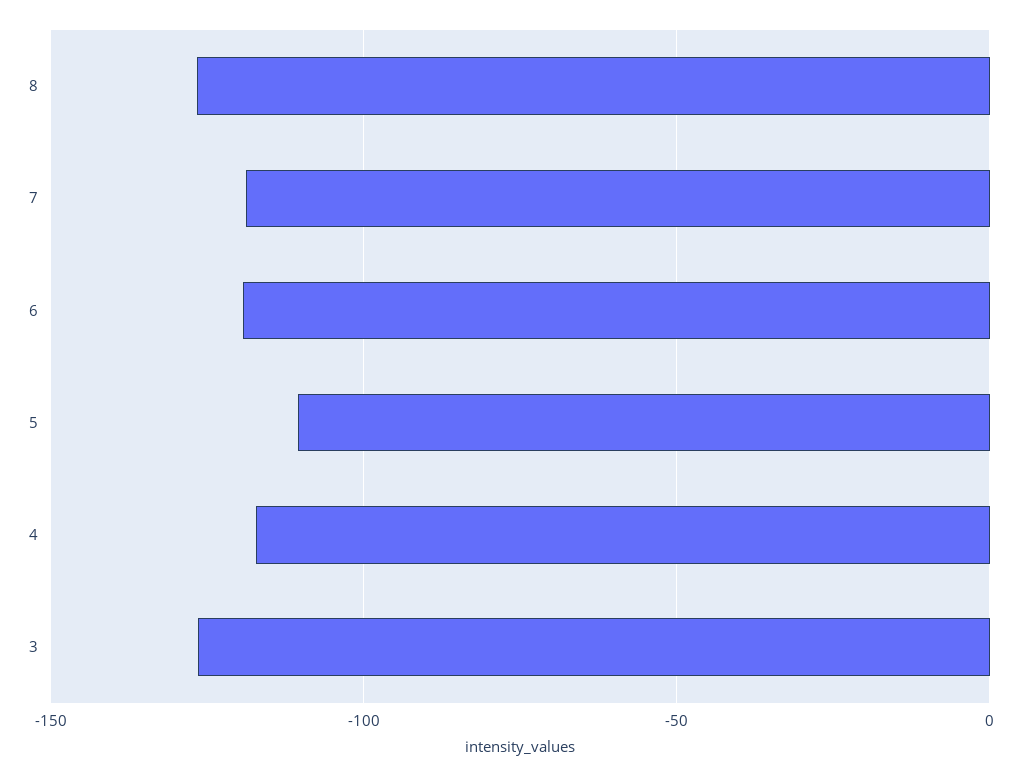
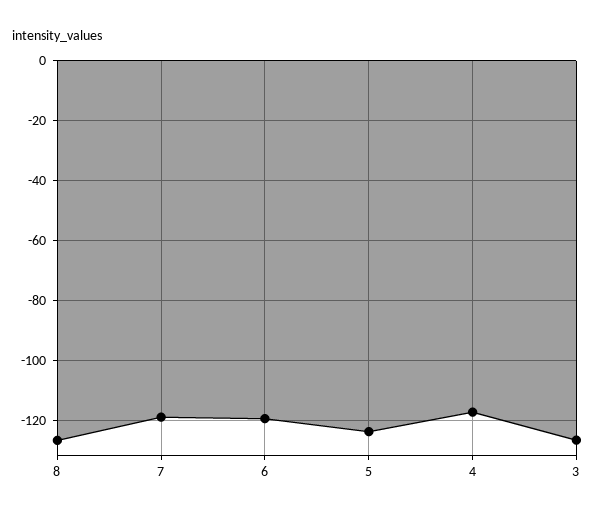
  {
    "8": -126,
    "7": -118,
    "6": -120,
-   "5": -110,
+   "5": -124,
    "4": -118,
    "3": -126
  }

